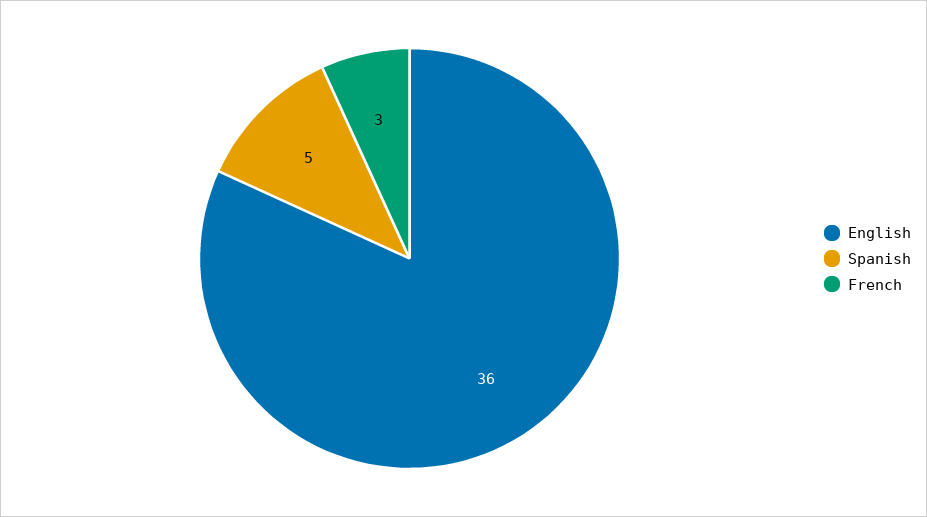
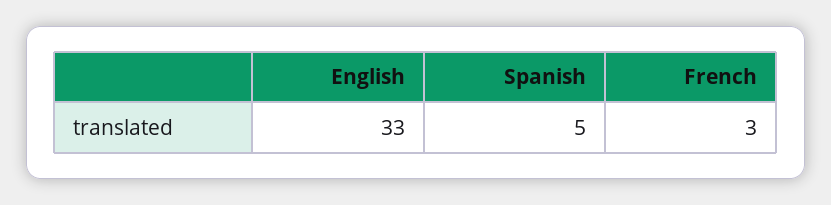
  {
-   "English": 36,
+   "English": 33,
    "Spanish": 5,
    "French": 3
  }

